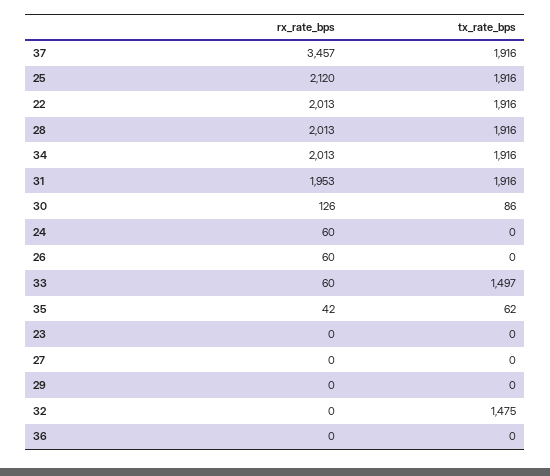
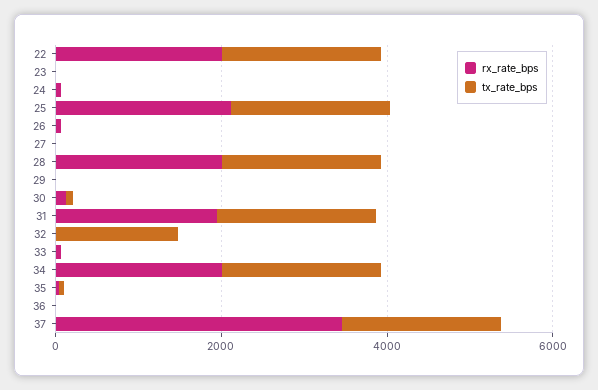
  {
    "rx_rate_bps": {
      "37": 3457,
      "25": 2120,
      "22": 2013,
      "28": 2013,
      "34": 2013,
      "31": 1953,
      "30": 126,
      "24": 60,
      "26": 60,
      "33": 60,
      "35": 42,
      "23": 0,
      "27": 0,
      "29": 0,
      "32": 0,
      "36": 0
    },
    "tx_rate_bps": {
      "37": 1916,
      "25": 1916,
      "22": 1916,
      "28": 1916,
      "34": 1916,
      "31": 1916,
      "30": 86,
      "24": 0,
      "26": 0,
-     "33": 1497,
+     "33": 0,
      "35": 62,
      "23": 0,
      "27": 0,
      "29": 0,
      "32": 1475,
      "36": 0
    }
  }

